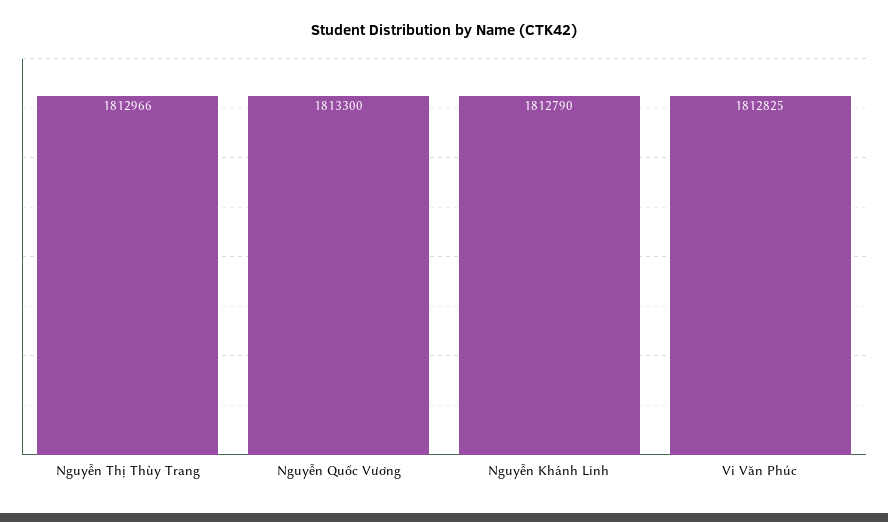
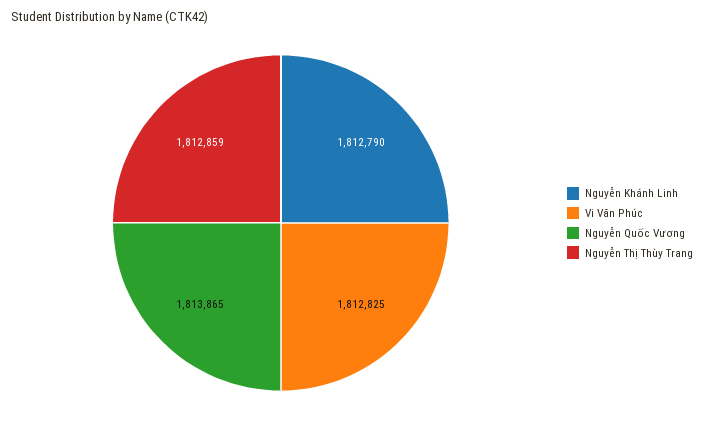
  {
-   "Nguyễn Thị Thùy Trang": 1812966,
+   "Nguyễn Thị Thùy Trang": 1812859,
-   "Nguyễn Quốc Vương": 1813300,
+   "Nguyễn Quốc Vương": 1813865,
    "Nguyễn Khánh Linh": 1812790,
    "Vi Văn Phúc": 1812825
  }

